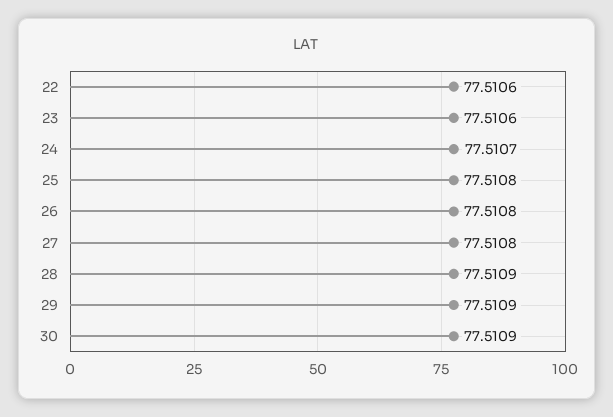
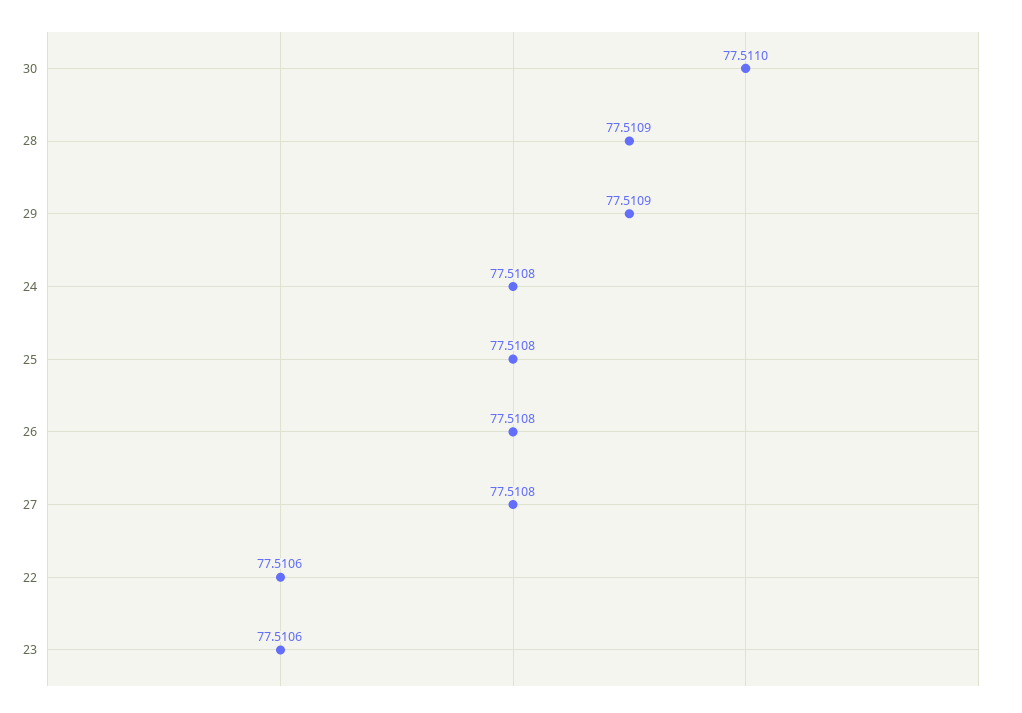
  {
    "22": 77.5106,
    "23": 77.5106,
-   "24": 77.5107,
+   "24": 77.5108,
    "25": 77.5108,
    "26": 77.5108,
    "27": 77.5108,
    "28": 77.5109,
    "29": 77.5109,
-   "30": 77.5109
+   "30": 77.511
  }

